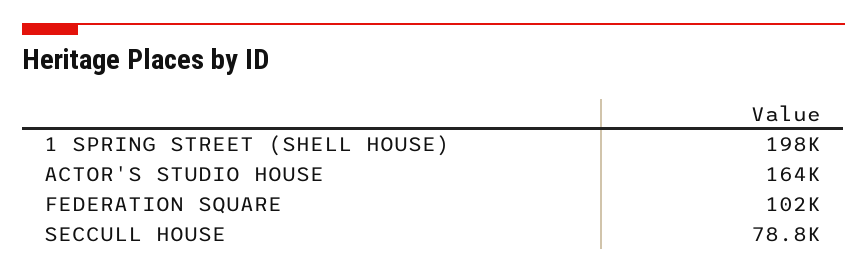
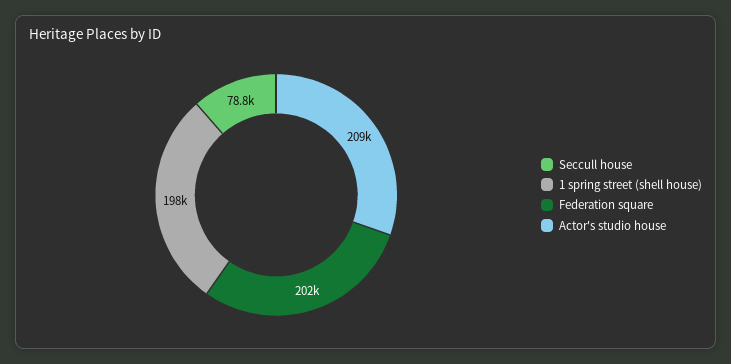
  {
    "1 SPRING STREET (SHELL HOUSE)": 198000,
-   "ACTOR'S STUDIO HOUSE": 164000,
+   "ACTOR'S STUDIO HOUSE": 209000,
-   "FEDERATION SQUARE": 102000,
+   "FEDERATION SQUARE": 202000,
    "SECCULL HOUSE": 78800
  }

